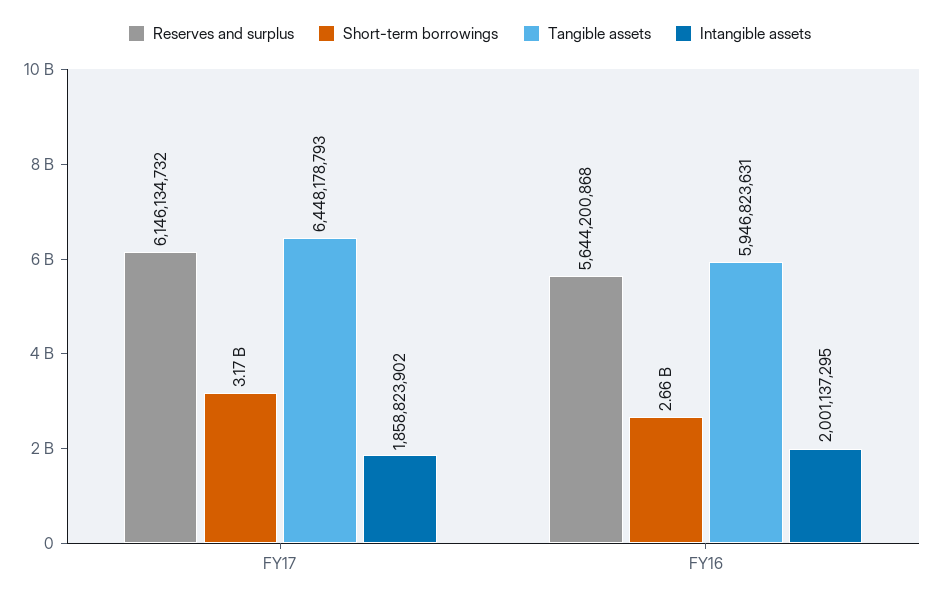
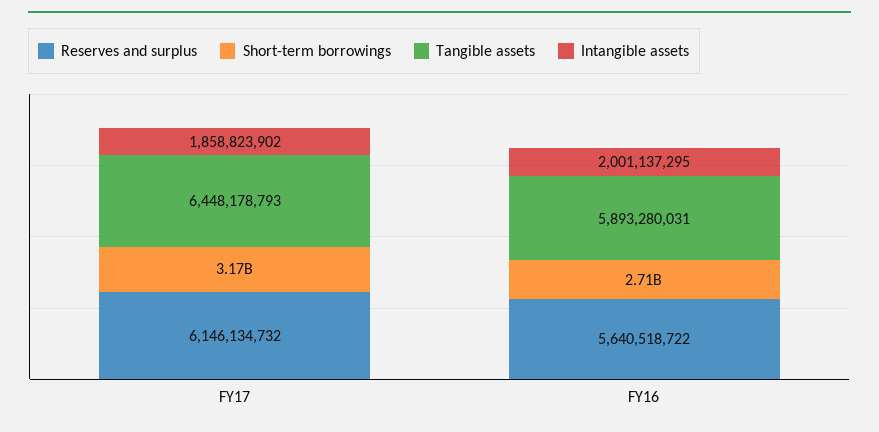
  {
    "Reserves and surplus": {
      "FY17": 6146134732,
-     "FY16": 5644200868
+     "FY16": 5640518722
    },
    "Short-term borrowings": {
      "FY17": 3170000000,
-     "FY16": 2660000000
+     "FY16": 2710000000
    },
    "Tangible assets": {
      "FY17": 6448178793,
-     "FY16": 5946823631
+     "FY16": 5893280031
    },
    "Intangible assets": {
      "FY17": 1858823902,
      "FY16": 2001137295
    }
  }

